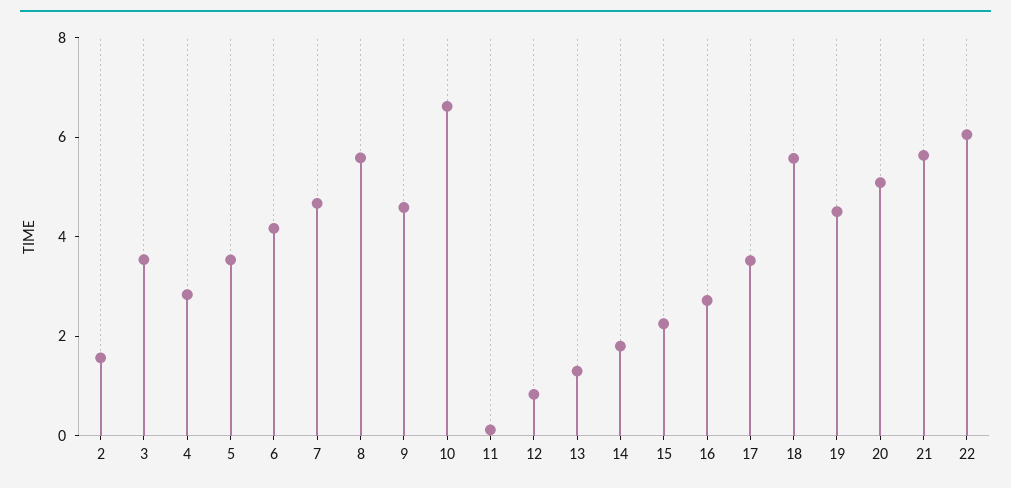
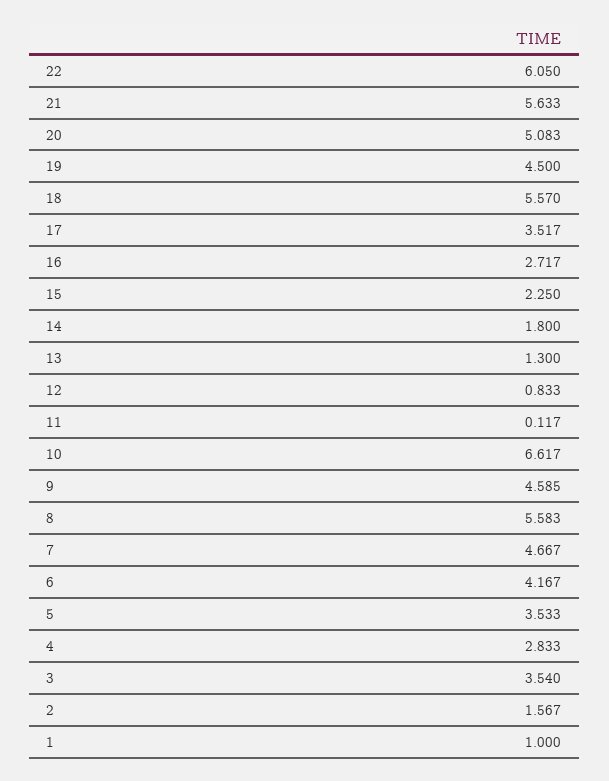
  {
    "2": 1.567,
    "3": 3.54,
    "4": 2.833,
    "5": 3.533,
    "6": 4.167,
    "7": 4.667,
    "8": 5.583,
    "9": 4.585,
    "10": 6.617,
    "11": 0.117,
    "12": 0.833,
    "13": 1.3,
    "14": 1.8,
    "15": 2.25,
    "16": 2.717,
    "17": 3.517,
    "18": 5.57,
    "19": 4.5,
    "20": 5.083,
    "21": 5.633,
-   "22": 6.05
+   "22": 6.05,
+   "1": 1
  }

